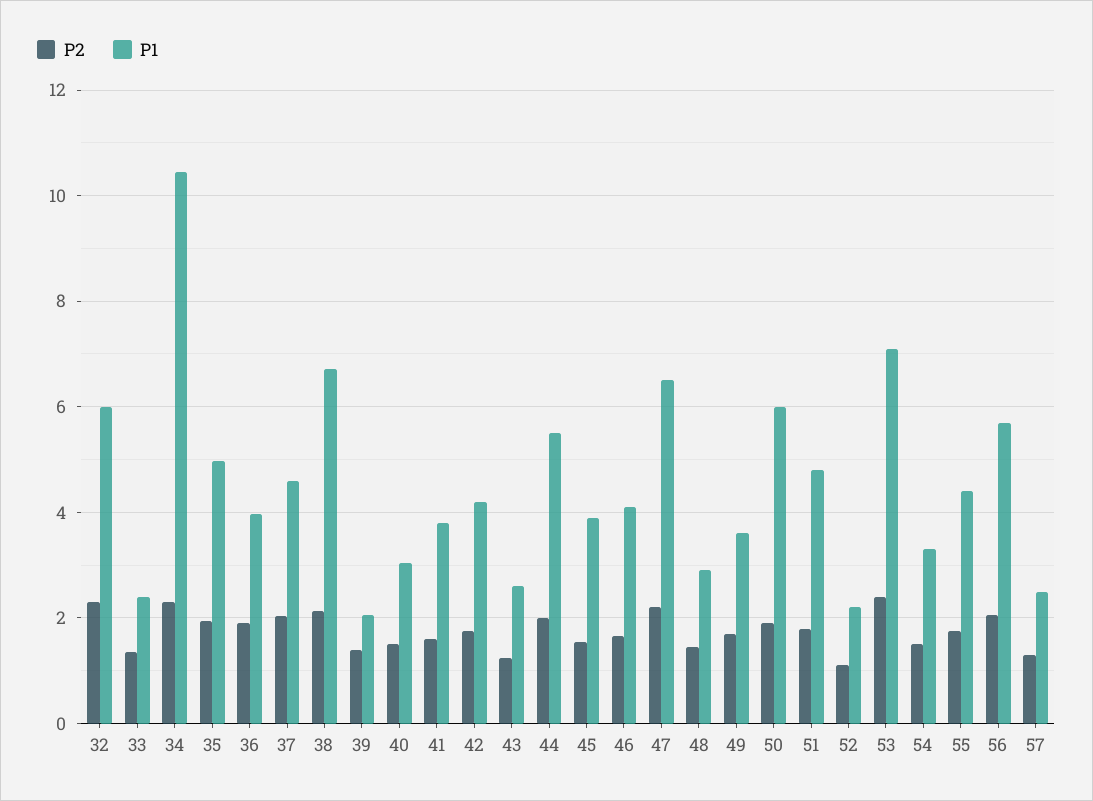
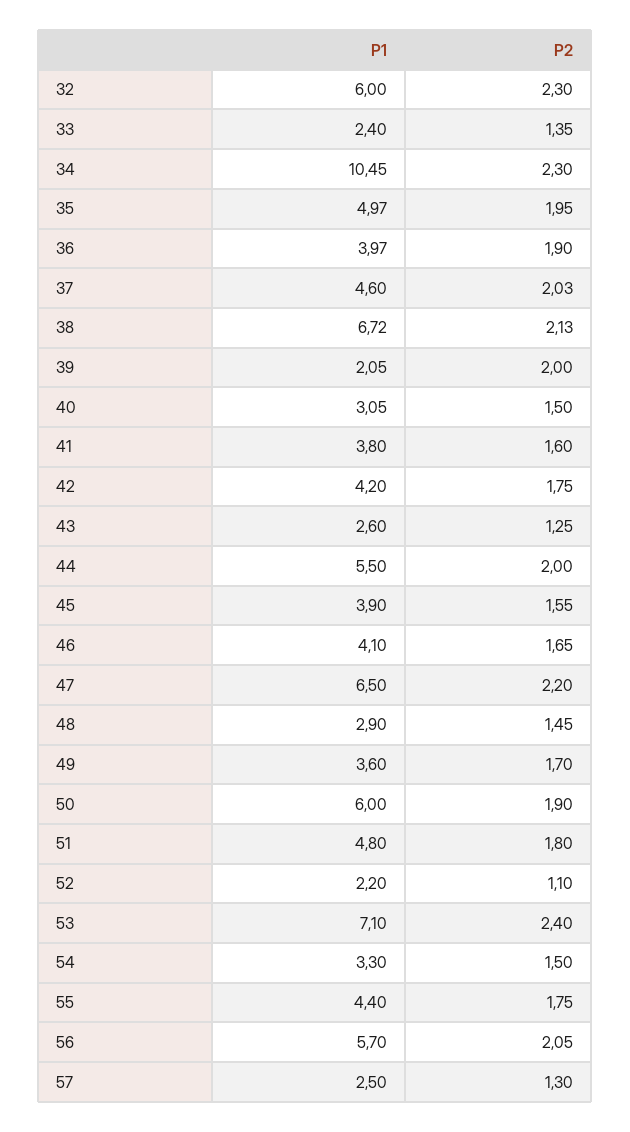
  {
    "P2": {
      "32": 2.3,
      "33": 1.35,
      "34": 2.3,
      "35": 1.95,
      "36": 1.9,
      "37": 2.03,
      "38": 2.13,
-     "39": 1.4,
+     "39": 2,
      "40": 1.5,
      "41": 1.6,
      "42": 1.75,
      "43": 1.25,
      "44": 2,
      "45": 1.55,
      "46": 1.65,
      "47": 2.2,
      "48": 1.45,
      "49": 1.7,
      "50": 1.9,
      "51": 1.8,
      "52": 1.1,
      "53": 2.4,
      "54": 1.5,
      "55": 1.75,
      "56": 2.05,
      "57": 1.3
    },
    "P1": {
      "32": 6,
      "33": 2.4,
      "34": 10.45,
      "35": 4.97,
      "36": 3.97,
      "37": 4.6,
      "38": 6.72,
      "39": 2.05,
      "40": 3.05,
      "41": 3.8,
      "42": 4.2,
      "43": 2.6,
      "44": 5.5,
      "45": 3.9,
      "46": 4.1,
      "47": 6.5,
      "48": 2.9,
      "49": 3.6,
      "50": 6,
      "51": 4.8,
      "52": 2.2,
      "53": 7.1,
      "54": 3.3,
      "55": 4.4,
      "56": 5.7,
      "57": 2.5
    }
  }

